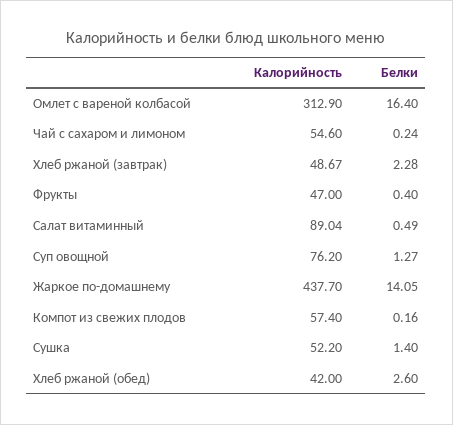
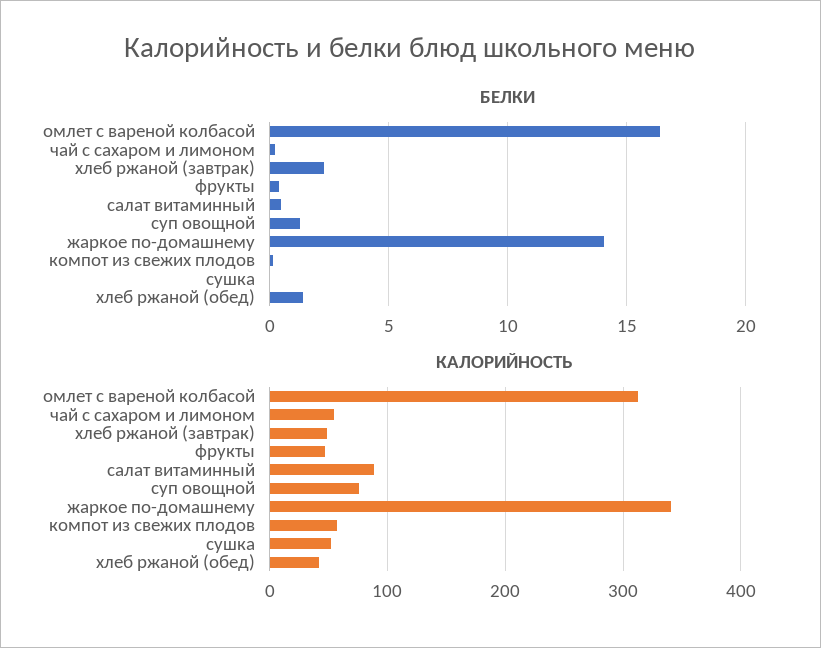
  {
    "Калорийность": {
      "Омлет с вареной колбасой": 312.9,
      "Чай с сахаром и лимоном": 54.6,
      "Хлеб ржаной (завтрак)": 48.67,
      "Фрукты": 47,
      "Салат витаминный": 89.04,
      "Суп овощной": 76.2,
-     "Жаркое по-домашнему": 437.7,
+     "Жаркое по-домашнему": 340,
      "Компот из свежих плодов": 57.4,
      "Сушка": 52.2,
      "Хлеб ржаной (обед)": 42
    },
    "Белки": {
      "Омлет с вареной колбасой": 16.4,
      "Чай с сахаром и лимоном": 0.24,
      "Хлеб ржаной (завтрак)": 2.28,
      "Фрукты": 0.4,
      "Салат витаминный": 0.49,
      "Суп овощной": 1.27,
      "Жаркое по-домашнему": 14.05,
      "Компот из свежих плодов": 0.16,
-     "Сушка": 1.4,
+     "Сушка": 0,
-     "Хлеб ржаной (обед)": 2.6
+     "Хлеб ржаной (обед)": 1.5
    }
  }

